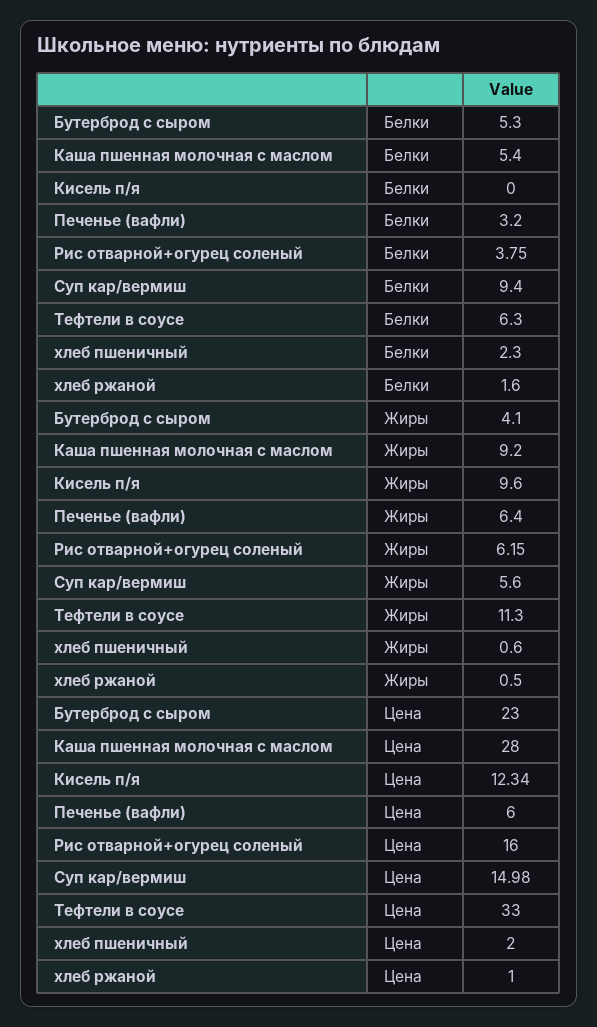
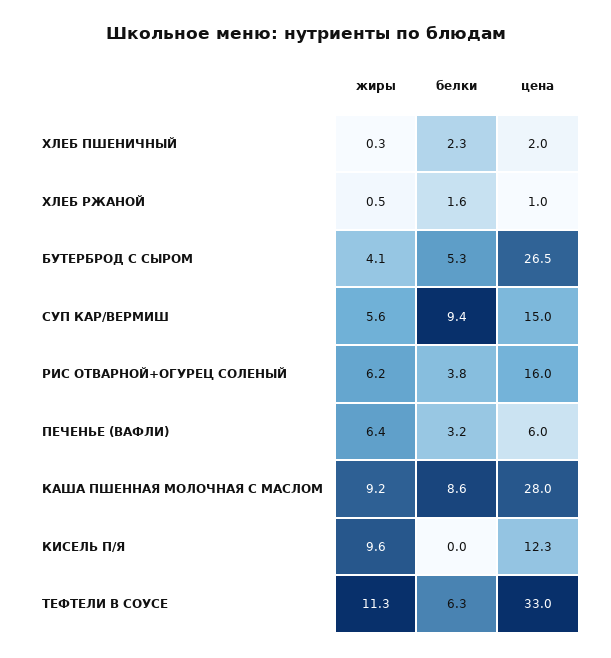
  {
    "Бутерброд с сыром": {
      "Белки": 5.3,
      "Жиры": 4.1,
-     "Цена": 23
+     "Цена": 26.5
    },
    "Каша пшенная молочная с маслом": {
-     "Белки": 5.4,
+     "Белки": 8.6,
      "Жиры": 9.2,
      "Цена": 28
    },
    "Кисель п/я": {
      "Белки": 0,
      "Жиры": 9.6,
      "Цена": 12.34
    },
    "Печенье (вафли)": {
      "Белки": 3.2,
      "Жиры": 6.4,
      "Цена": 6
    },
    "Рис отварной+огурец соленый": {
      "Белки": 3.75,
      "Жиры": 6.15,
      "Цена": 16
    },
    "Суп кар/вермиш": {
      "Белки": 9.4,
      "Жиры": 5.6,
      "Цена": 14.98
    },
    "Тефтели в соусе": {
      "Белки": 6.3,
      "Жиры": 11.3,
      "Цена": 33
    },
    "хлеб пшеничный": {
      "Белки": 2.3,
-     "Жиры": 0.6,
+     "Жиры": 0.3,
      "Цена": 2
    },
    "хлеб ржаной": {
      "Белки": 1.6,
      "Жиры": 0.5,
      "Цена": 1
    }
  }

